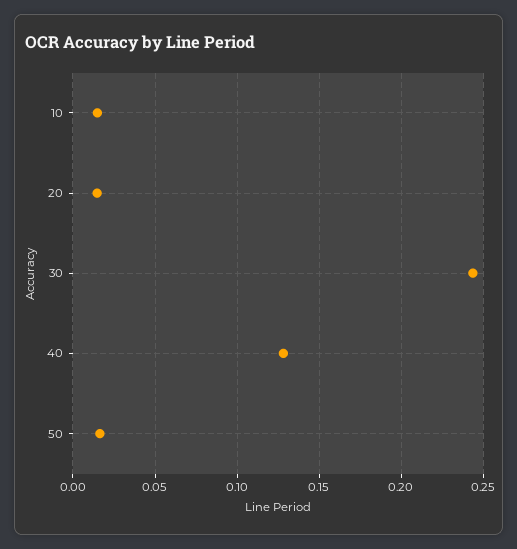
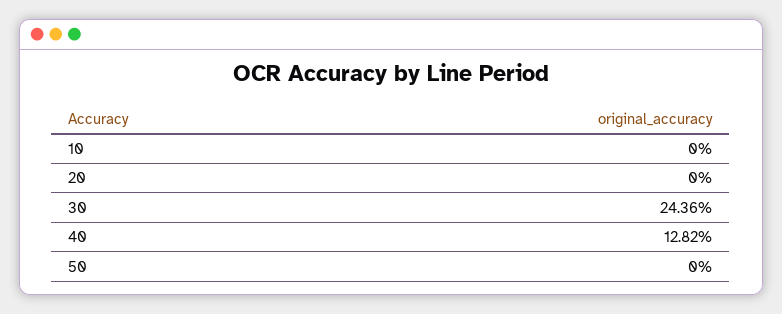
  {
-   "10": 0.015,
+   "10": 0,
-   "20": 0.015,
+   "20": 0,
    "30": 0.2436,
    "40": 0.1282,
-   "50": 0.015
+   "50": 0
  }

